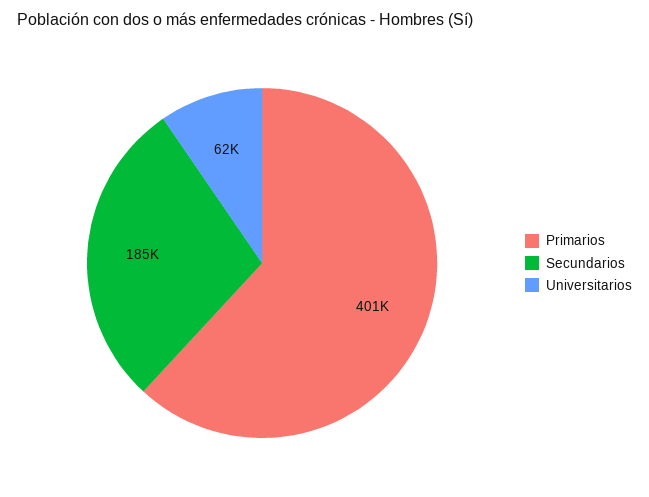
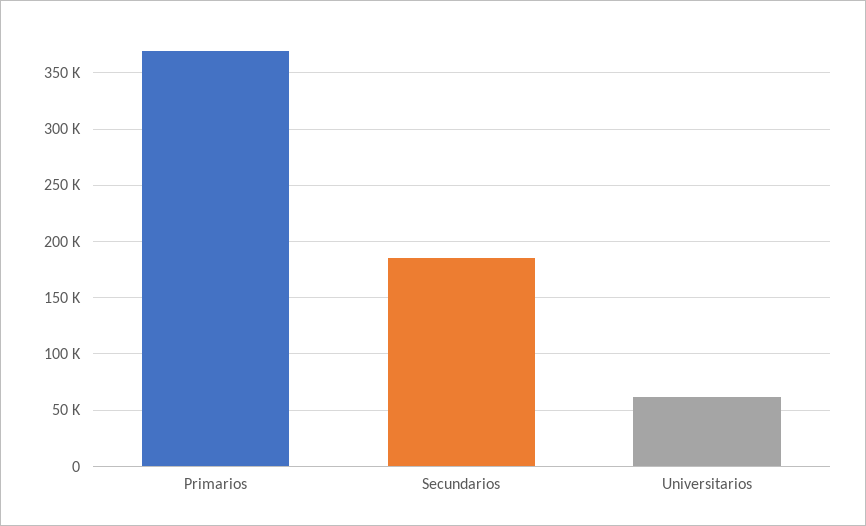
  {
-   "Primarios": 401000,
+   "Primarios": 370000,
    "Secundarios": 185000,
    "Universitarios": 62000
  }

